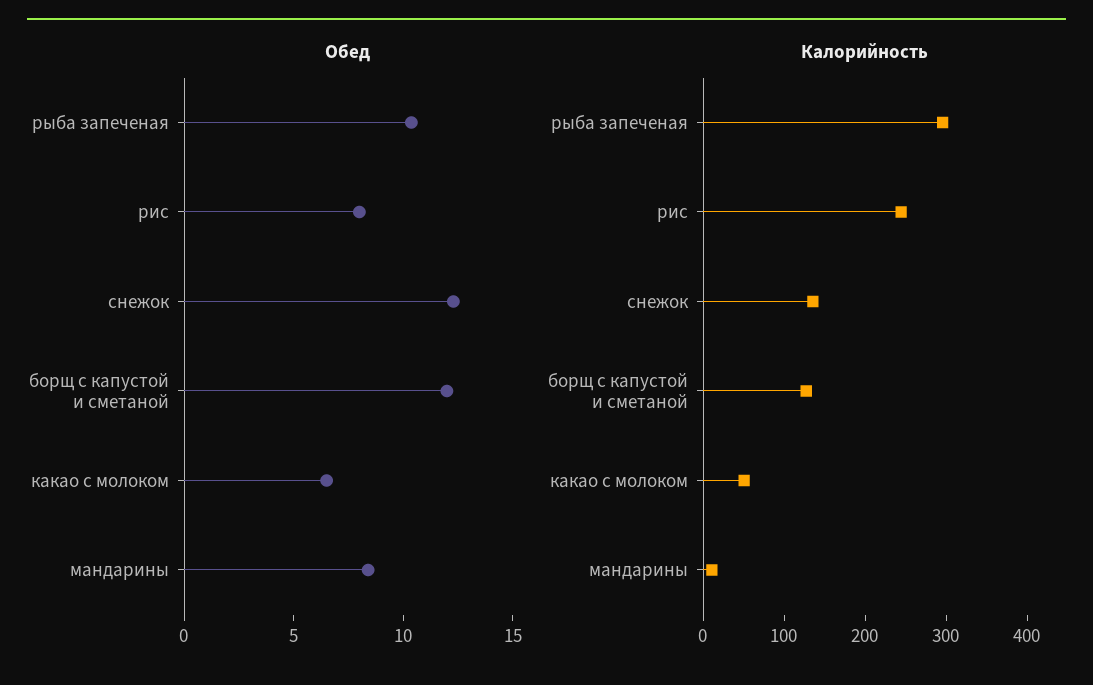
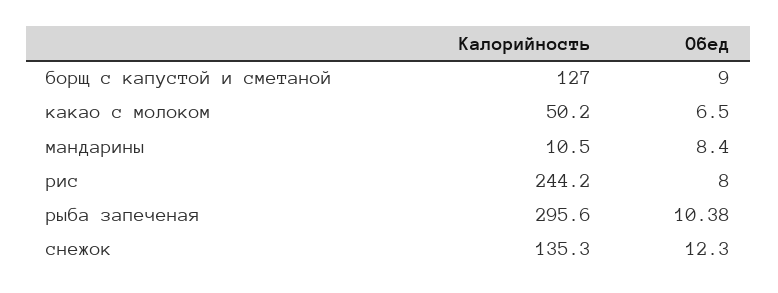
  {
    "Обед": {
      "рыба запеченая": 10.38,
      "рис": 8,
      "снежок": 12.3,
-     "борщ с капустой и сметаной": 12,
+     "борщ с капустой и сметаной": 9,
      "какао с молоком": 6.5,
      "мандарины": 8.4
    },
    "Калорийность": {
      "рыба запеченая": 295.6,
      "рис": 244.2,
      "снежок": 135.3,
      "борщ с капустой и сметаной": 127,
      "какао с молоком": 50.2,
      "мандарины": 10.5
    }
  }

